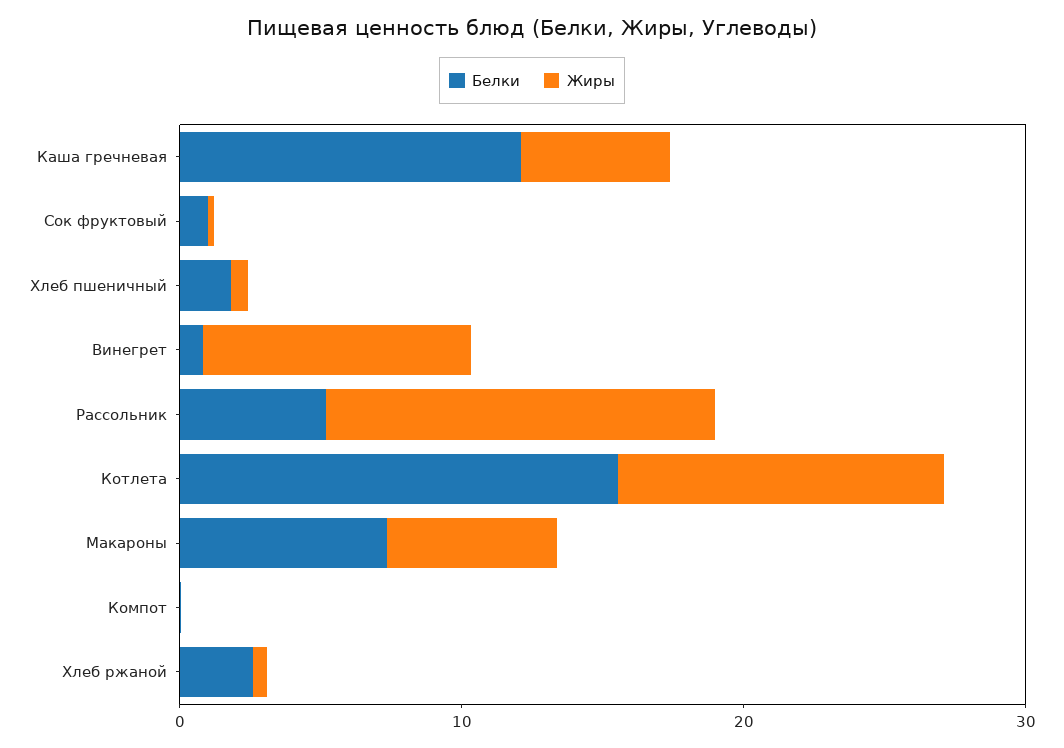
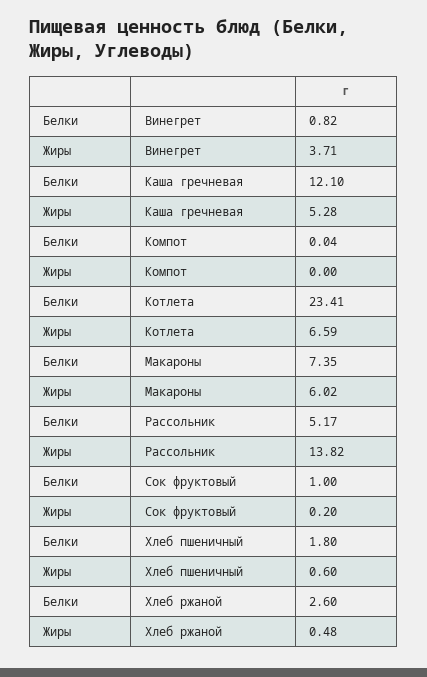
  {
    "Белки": {
      "Каша гречневая": 12.1,
      "Сок фруктовый": 1,
      "Хлеб пшеничный": 1.8,
      "Винегрет": 0.82,
      "Рассольник": 5.17,
-     "Котлета": 16,
+     "Котлета": 23.41,
      "Макароны": 7.35,
      "Компот": 0.04,
      "Хлеб ржаной": 2.6
    },
    "Жиры": {
      "Каша гречневая": 5.28,
      "Сок фруктовый": 0.2,
      "Хлеб пшеничный": 0.6,
-     "Винегрет": 10,
+     "Винегрет": 3.71,
      "Рассольник": 13.82,
-     "Котлета": 12,
+     "Котлета": 6.59,
      "Макароны": 6.02,
      "Компот": 0,
      "Хлеб ржаной": 0.48
    }
  }

